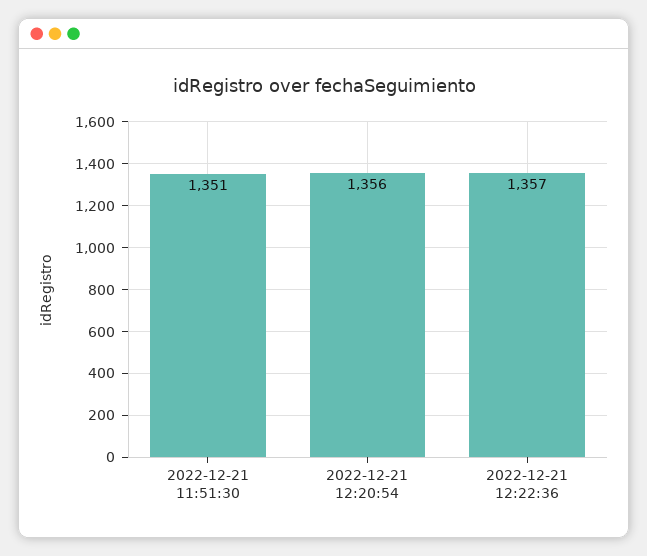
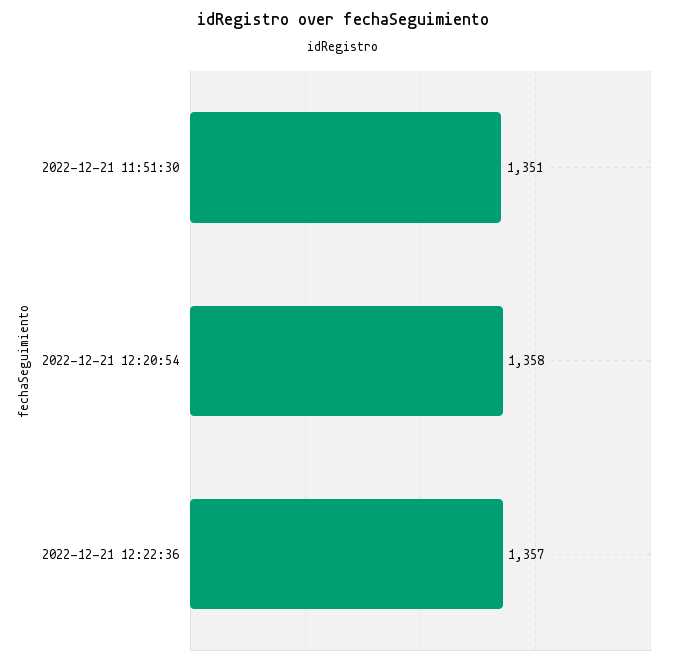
  {
    "2022-12-21 11:51:30": 1351,
-   "2022-12-21 12:20:54": 1356,
+   "2022-12-21 12:20:54": 1358,
    "2022-12-21 12:22:36": 1357
  }

